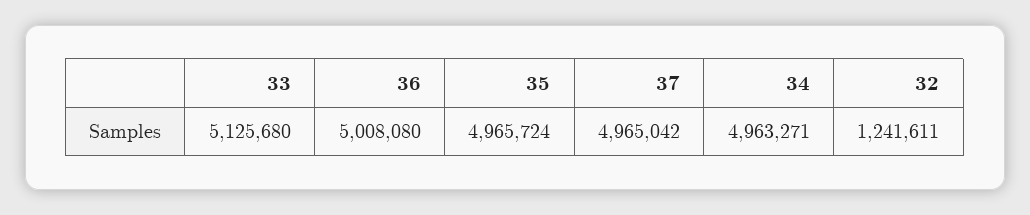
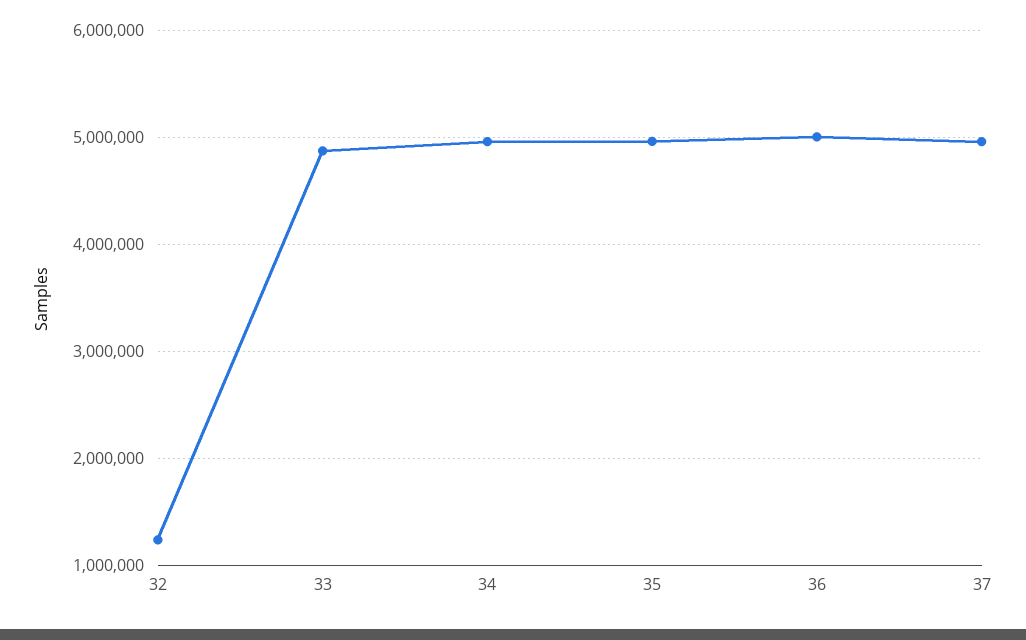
  {
-   "33": 5125680,
+   "33": 4900000,
    "36": 5008080,
    "35": 4965724,
    "37": 4965042,
    "34": 4963271,
    "32": 1241611
  }

